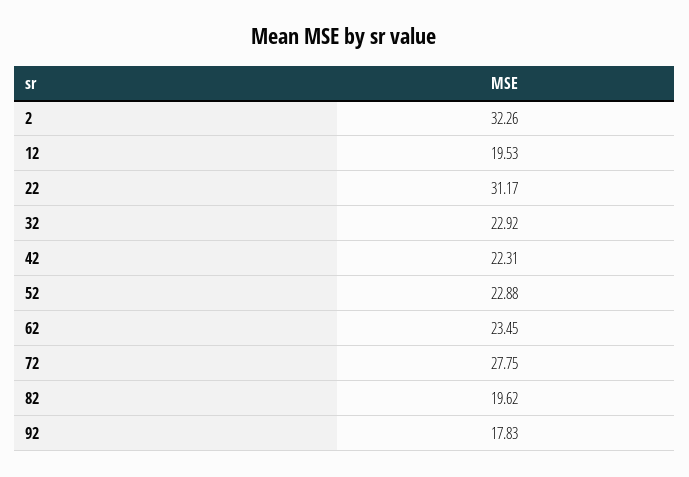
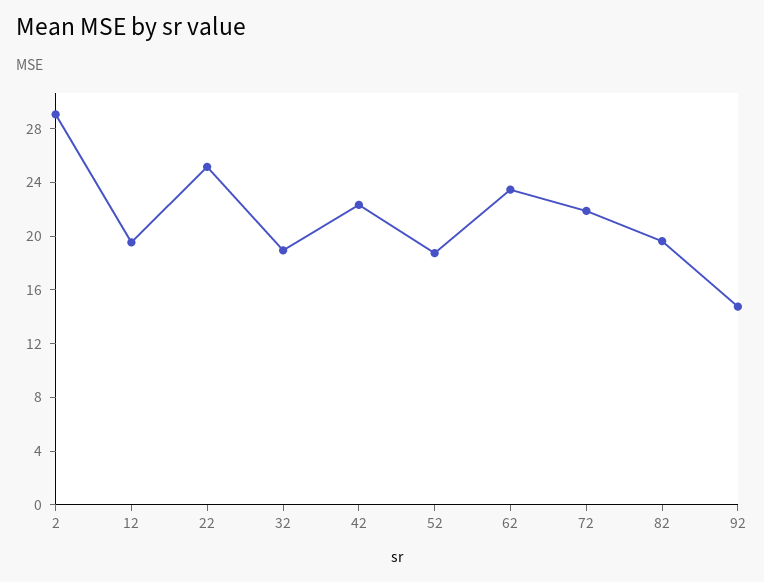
  {
-   "2": 32.26,
+   "2": 29,
    "12": 19.53,
-   "22": 31.17,
+   "22": 25,
-   "32": 22.92,
+   "32": 19,
    "42": 22.31,
-   "52": 22.88,
+   "52": 19,
    "62": 23.45,
-   "72": 27.75,
+   "72": 22,
    "82": 19.62,
-   "92": 17.83
+   "92": 15
  }

